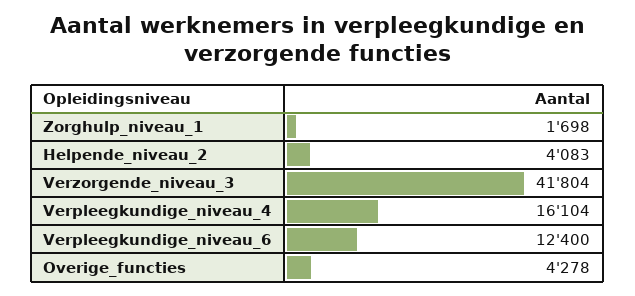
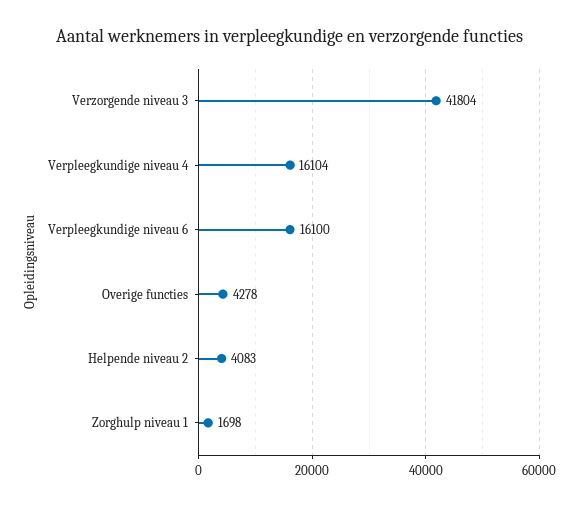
  {
    "Zorghulp_niveau_1": 1698,
    "Helpende_niveau_2": 4083,
    "Verzorgende_niveau_3": 41804,
    "Verpleegkundige_niveau_4": 16104,
-   "Verpleegkundige_niveau_6": 12400,
+   "Verpleegkundige_niveau_6": 16100,
    "Overige_functies": 4278
  }

